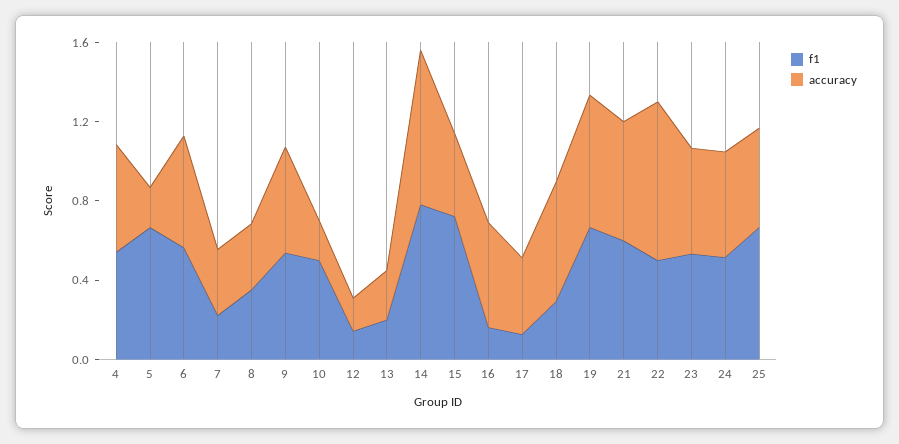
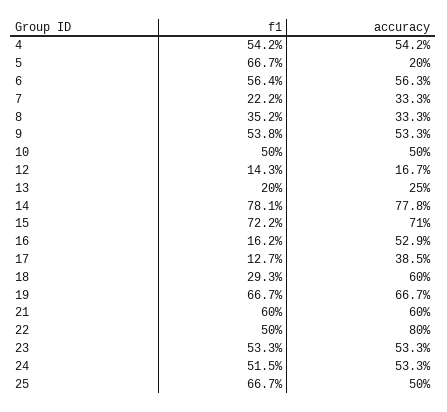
  {
    "f1": {
      "4": 0.542,
      "5": 0.667,
      "6": 0.564,
      "7": 0.222,
      "8": 0.352,
      "9": 0.538,
      "10": 0.5,
      "12": 0.143,
      "13": 0.2,
      "14": 0.781,
      "15": 0.722,
      "16": 0.162,
      "17": 0.127,
      "18": 0.293,
      "19": 0.667,
      "21": 0.6,
      "22": 0.5,
      "23": 0.533,
      "24": 0.515,
      "25": 0.667
    },
    "accuracy": {
      "4": 0.542,
      "5": 0.2,
      "6": 0.563,
      "7": 0.333,
      "8": 0.333,
      "9": 0.533,
-     "10": 0.2,
+     "10": 0.5,
      "12": 0.167,
      "13": 0.25,
      "14": 0.778,
-     "15": 0.4,
+     "15": 0.71,
      "16": 0.529,
      "17": 0.385,
      "18": 0.6,
      "19": 0.667,
      "21": 0.6,
      "22": 0.8,
      "23": 0.533,
      "24": 0.533,
      "25": 0.5
    }
  }

